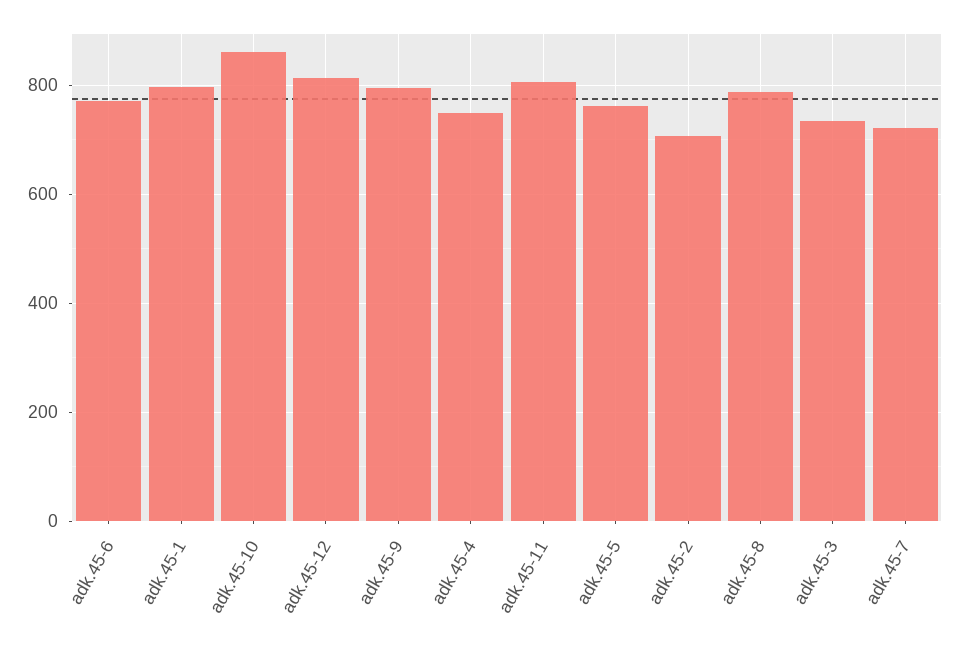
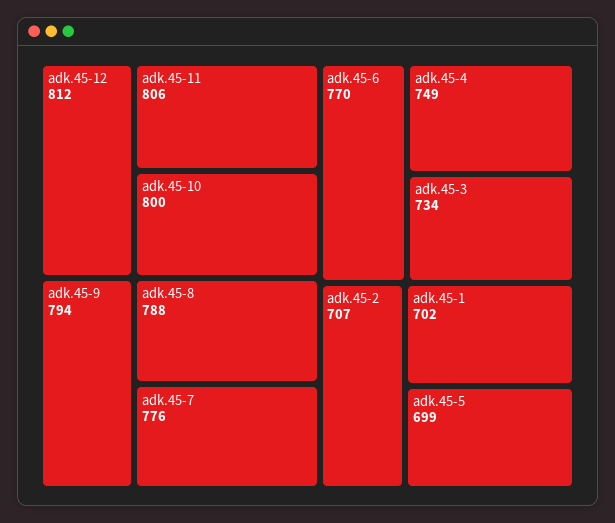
  {
    "adk.45-6": 770,
-   "adk.45-1": 800,
+   "adk.45-1": 702,
-   "adk.45-10": 860,
+   "adk.45-10": 800,
    "adk.45-12": 812,
    "adk.45-9": 794,
    "adk.45-4": 749,
    "adk.45-11": 806,
-   "adk.45-5": 760,
+   "adk.45-5": 699,
    "adk.45-2": 707,
    "adk.45-8": 788,
    "adk.45-3": 734,
-   "adk.45-7": 720
+   "adk.45-7": 776
  }

